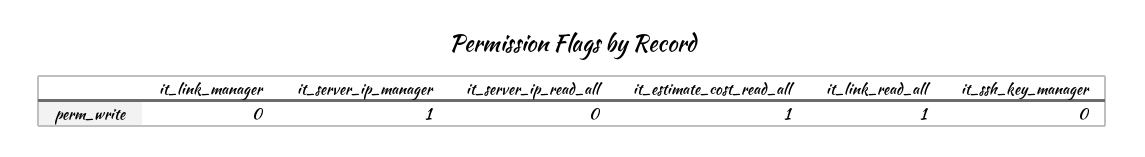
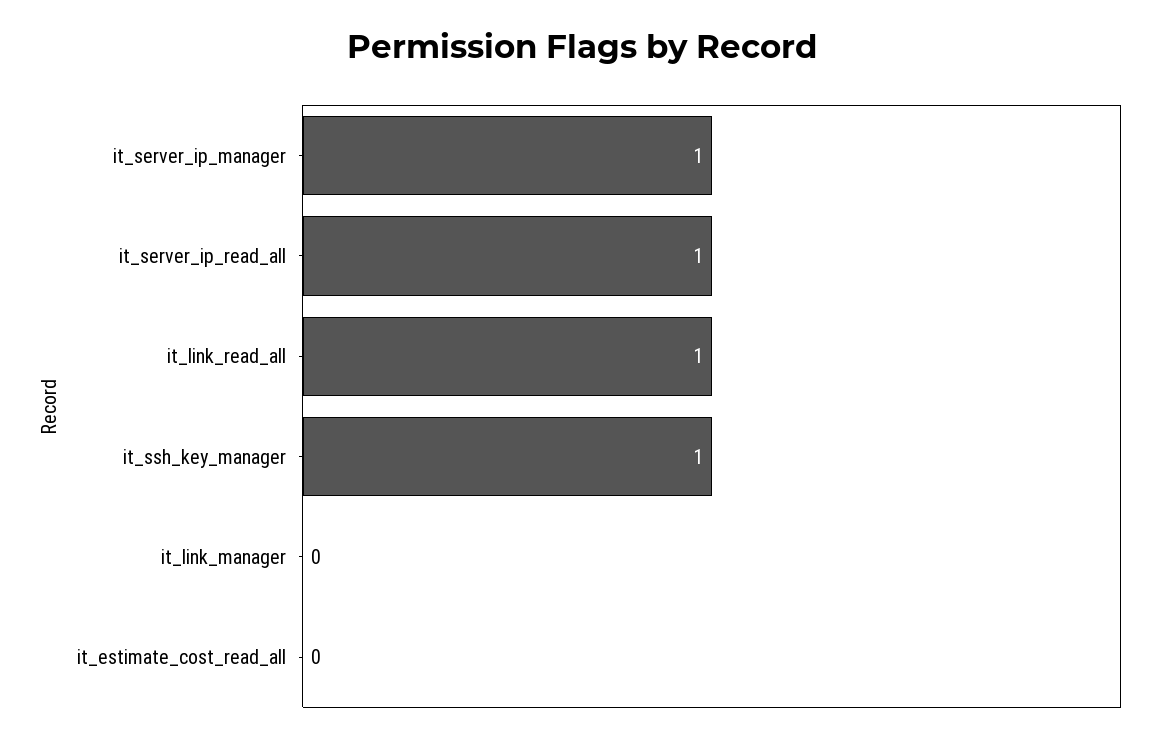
  {
    "it_link_manager": 0,
    "it_server_ip_manager": 1,
-   "it_server_ip_read_all": 0,
+   "it_server_ip_read_all": 1,
-   "it_estimate_cost_read_all": 1,
+   "it_estimate_cost_read_all": 0,
    "it_link_read_all": 1,
-   "it_ssh_key_manager": 0
+   "it_ssh_key_manager": 1
  }

